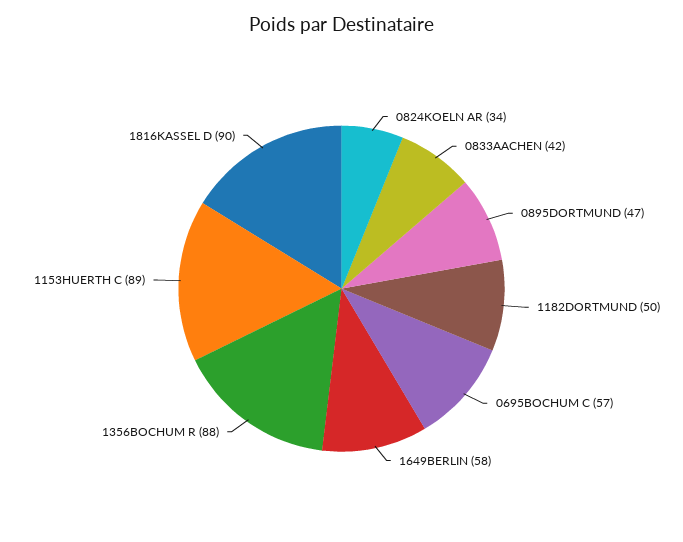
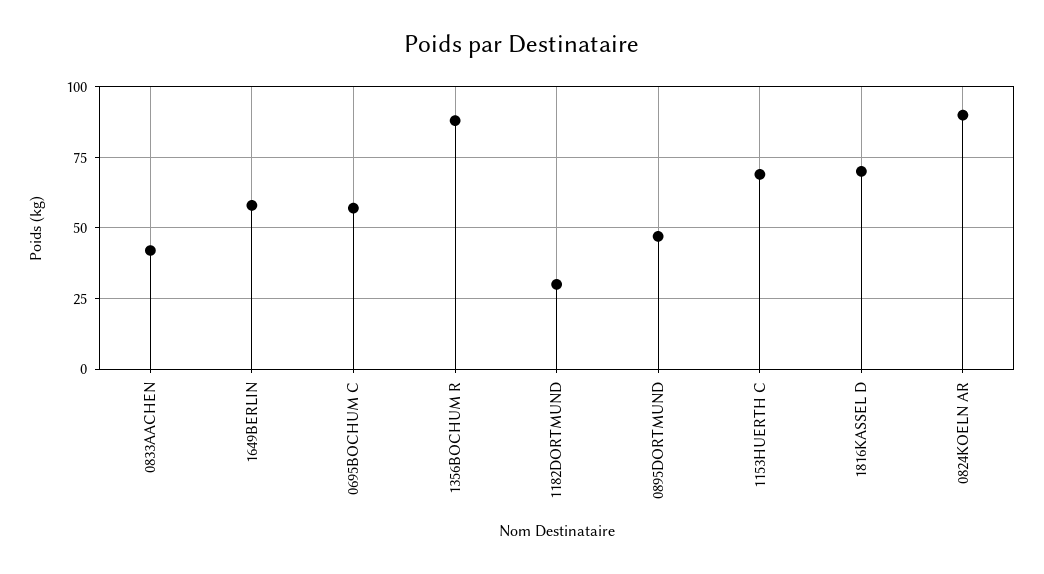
  {
-   "0824KOELN AR": 34,
+   "0824KOELN AR": 90,
    "0833AACHEN": 42,
    "0895DORTMUND": 47,
-   "1182DORTMUND": 50,
+   "1182DORTMUND": 30,
    "0695BOCHUM C": 57,
    "1649BERLIN": 58,
    "1356BOCHUM R": 88,
-   "1153HUERTH C": 89,
+   "1153HUERTH C": 70,
-   "1816KASSEL D": 90
+   "1816KASSEL D": 70
  }

